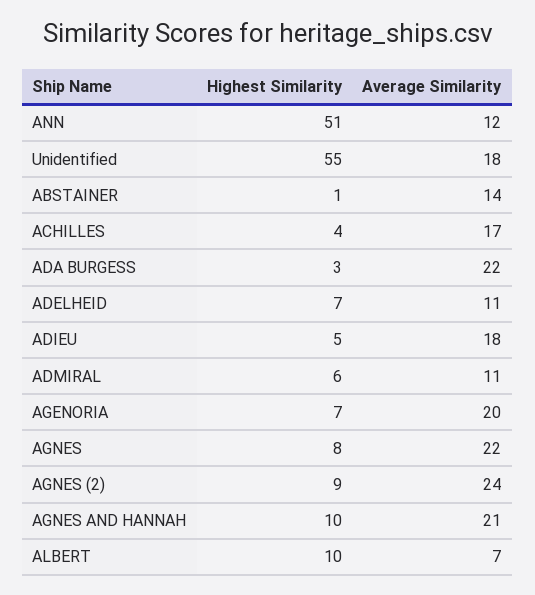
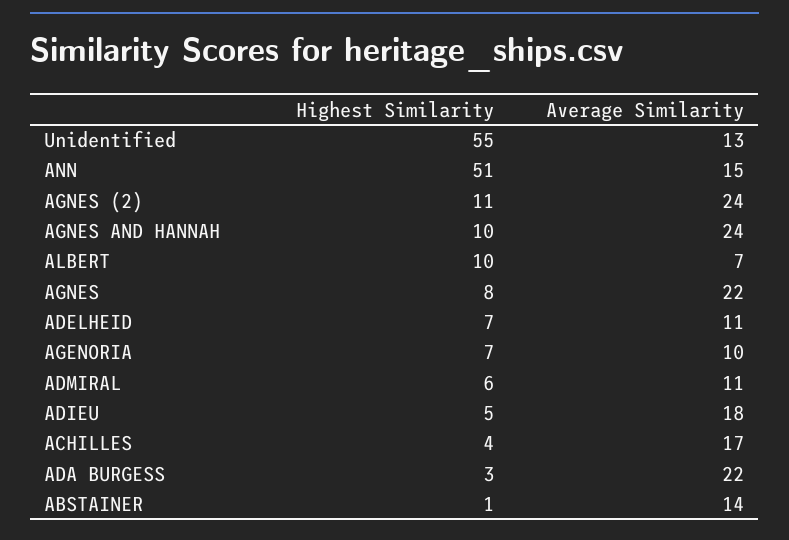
  {
    "Highest Similarity": {
      "ANN": 51,
      "Unidentified": 55,
      "ABSTAINER": 1,
      "ACHILLES": 4,
      "ADA BURGESS": 3,
      "ADELHEID": 7,
      "ADIEU": 5,
      "ADMIRAL": 6,
      "AGENORIA": 7,
      "AGNES": 8,
-     "AGNES (2)": 9,
+     "AGNES (2)": 11,
      "AGNES AND HANNAH": 10,
      "ALBERT": 10
    },
    "Average Similarity": {
-     "ANN": 12,
+     "ANN": 15,
-     "Unidentified": 18,
+     "Unidentified": 13,
      "ABSTAINER": 14,
      "ACHILLES": 17,
      "ADA BURGESS": 22,
      "ADELHEID": 11,
      "ADIEU": 18,
      "ADMIRAL": 11,
-     "AGENORIA": 20,
+     "AGENORIA": 10,
      "AGNES": 22,
      "AGNES (2)": 24,
-     "AGNES AND HANNAH": 21,
+     "AGNES AND HANNAH": 24,
      "ALBERT": 7
    }
  }

